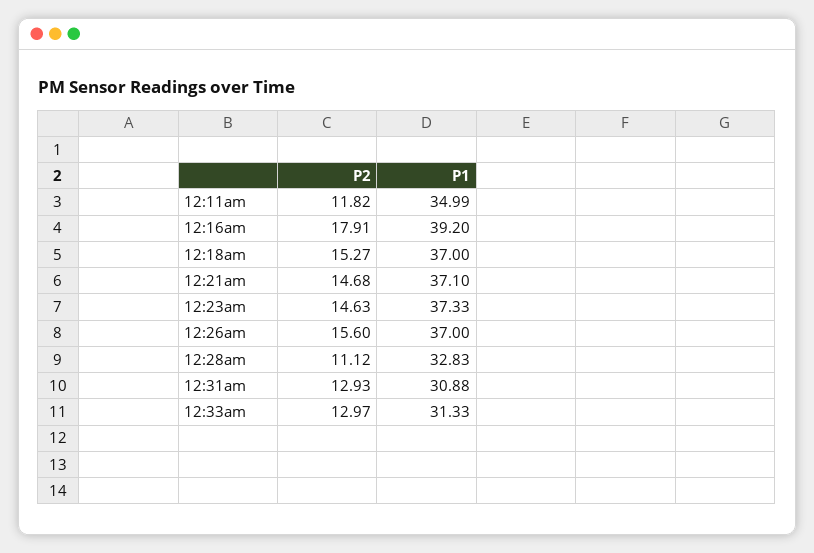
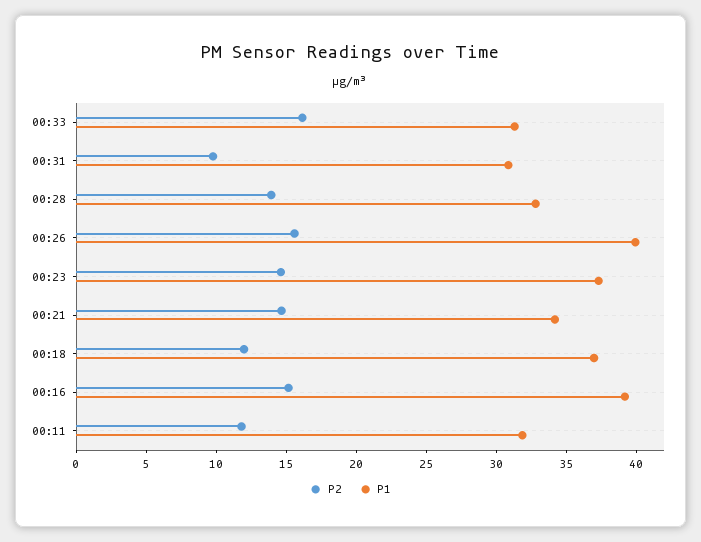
  {
    "P2": {
      "12:11am": 11.82,
-     "12:16am": 17.91,
+     "12:16am": 15,
-     "12:18am": 15.27,
+     "12:18am": 12,
      "12:21am": 14.68,
      "12:23am": 14.63,
      "12:26am": 15.6,
-     "12:28am": 11.12,
+     "12:28am": 14,
-     "12:31am": 12.93,
+     "12:31am": 10,
-     "12:33am": 12.97
+     "12:33am": 16
    },
    "P1": {
-     "12:11am": 34.99,
+     "12:11am": 32,
      "12:16am": 39.2,
      "12:18am": 37,
-     "12:21am": 37.1,
+     "12:21am": 34,
      "12:23am": 37.33,
-     "12:26am": 37,
+     "12:26am": 40,
      "12:28am": 32.83,
      "12:31am": 30.88,
      "12:33am": 31.33
    }
  }

